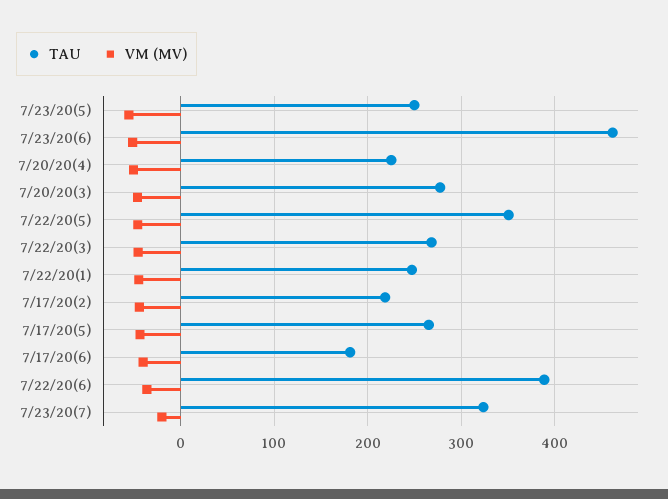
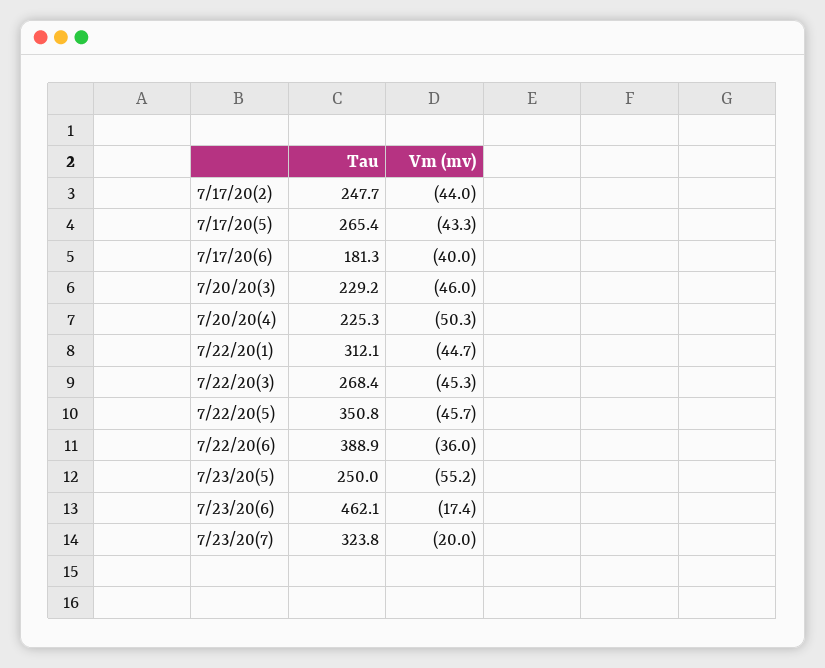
  {
    "TAU": {
      "7/23/20(5)": 250,
      "7/23/20(6)": 462.1,
      "7/20/20(4)": 225.3,
-     "7/20/20(3)": 280,
+     "7/20/20(3)": 229.2,
      "7/22/20(5)": 350.8,
      "7/22/20(3)": 268.4,
-     "7/22/20(1)": 250,
+     "7/22/20(1)": 312.1,
-     "7/17/20(2)": 220,
+     "7/17/20(2)": 247.7,
      "7/17/20(5)": 265.4,
      "7/17/20(6)": 181.3,
      "7/22/20(6)": 388.9,
      "7/23/20(7)": 323.8
    },
    "VM (MV)": {
      "7/23/20(5)": -55.2,
-     "7/23/20(6)": -50,
+     "7/23/20(6)": -17.4,
      "7/20/20(4)": -50.3,
      "7/20/20(3)": -46,
      "7/22/20(5)": -45.7,
      "7/22/20(3)": -45.3,
      "7/22/20(1)": -44.7,
      "7/17/20(2)": -44,
      "7/17/20(5)": -43.3,
      "7/17/20(6)": -40,
      "7/22/20(6)": -36,
      "7/23/20(7)": -20
    }
  }

